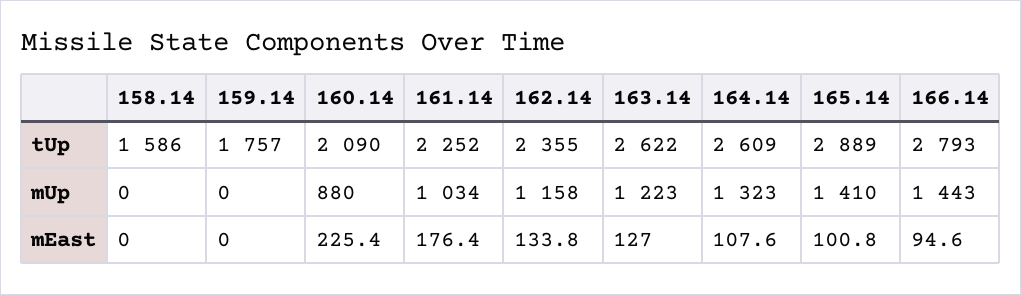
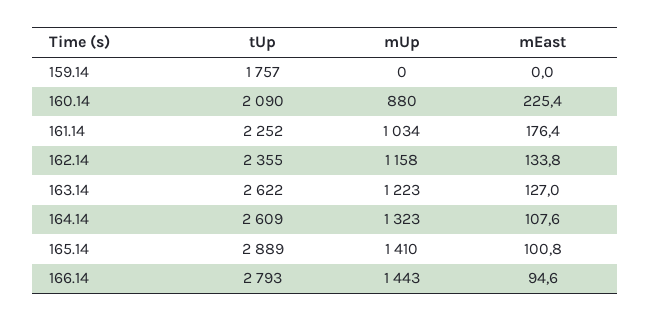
  {
-   "158.14": {
-     "tUp": 1586,
-     "mUp": 0,
-     "mEast": 0
-   },
    "159.14": {
      "tUp": 1757,
      "mUp": 0,
      "mEast": 0
    },
    "160.14": {
      "tUp": 2090,
      "mUp": 880,
      "mEast": 225.4
    },
    "161.14": {
      "tUp": 2252,
      "mUp": 1034,
      "mEast": 176.4
    },
    "162.14": {
      "tUp": 2355,
      "mUp": 1158,
      "mEast": 133.8
    },
    "163.14": {
      "tUp": 2622,
      "mUp": 1223,
      "mEast": 127
    },
    "164.14": {
      "tUp": 2609,
      "mUp": 1323,
      "mEast": 107.6
    },
    "165.14": {
      "tUp": 2889,
      "mUp": 1410,
      "mEast": 100.8
    },
    "166.14": {
      "tUp": 2793,
      "mUp": 1443,
      "mEast": 94.6
    }
  }

